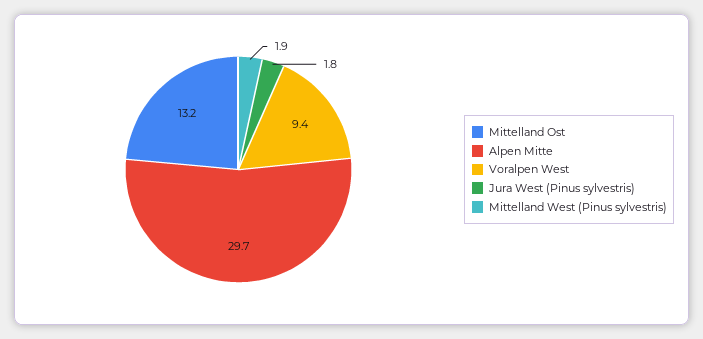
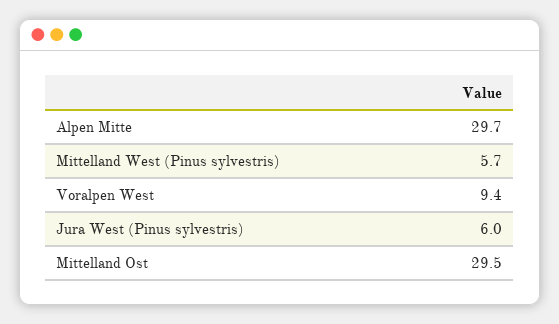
  {
-   "Mittelland Ost": 13.2,
+   "Mittelland Ost": 29.5,
    "Alpen Mitte": 29.7,
    "Voralpen West": 9.4,
-   "Jura West (Pinus sylvestris)": 1.8,
+   "Jura West (Pinus sylvestris)": 6,
-   "Mittelland West (Pinus sylvestris)": 1.9
+   "Mittelland West (Pinus sylvestris)": 5.7
  }

